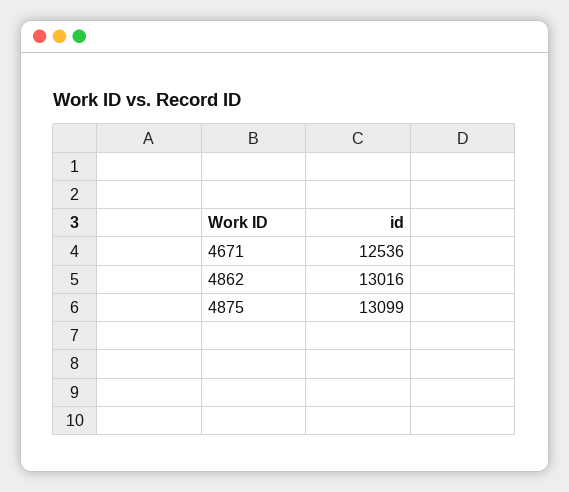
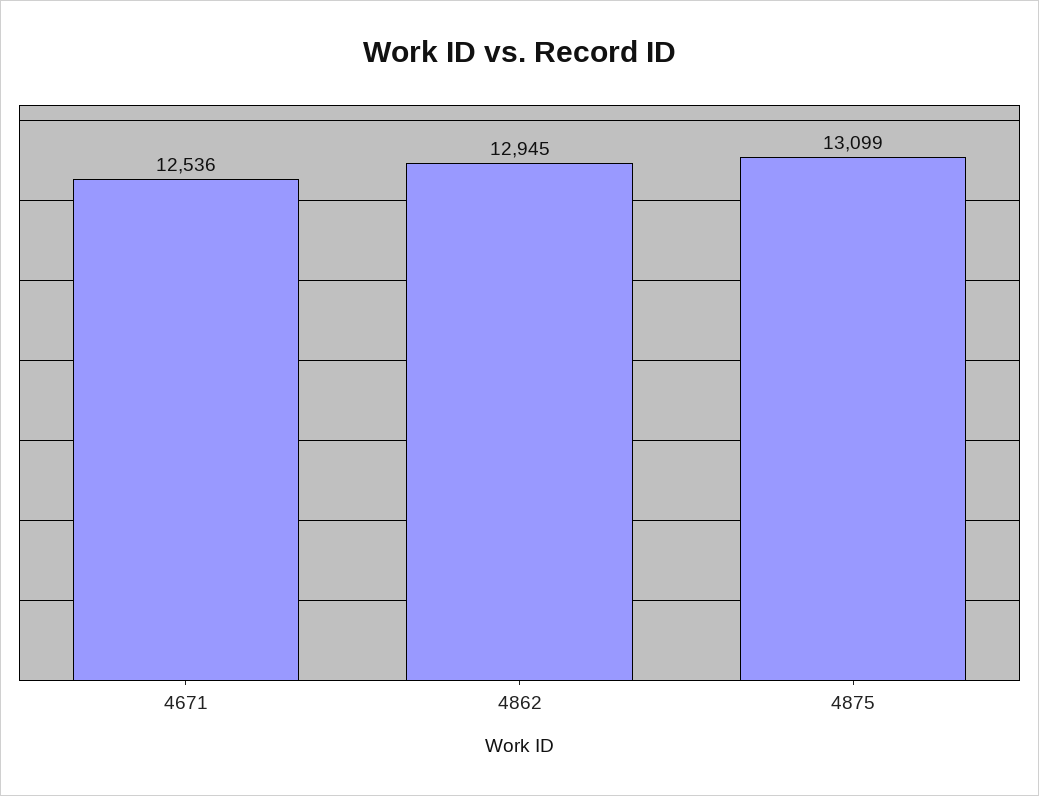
  {
    "4671": 12536,
-   "4862": 13016,
+   "4862": 12945,
    "4875": 13099
  }

